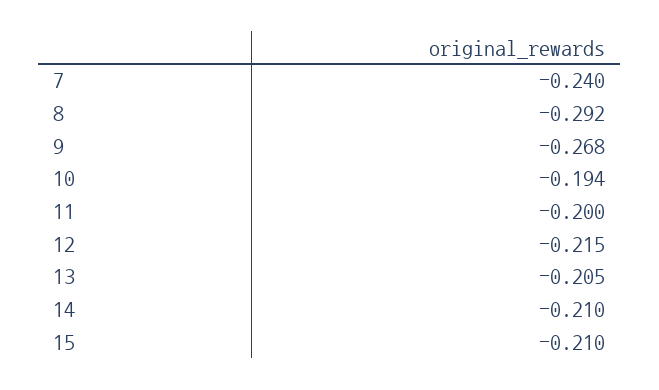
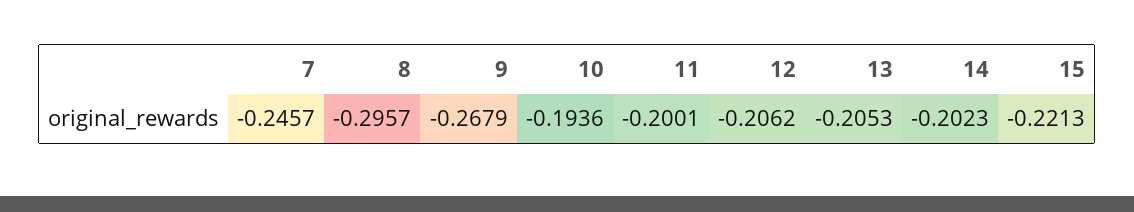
  {
-   "7": -0.24,
+   "7": -0.2457,
-   "8": -0.292,
+   "8": -0.2957,
    "9": -0.2679,
    "10": -0.1936,
    "11": -0.2001,
-   "12": -0.215,
+   "12": -0.2062,
    "13": -0.2053,
-   "14": -0.21,
+   "14": -0.2023,
-   "15": -0.21
+   "15": -0.2213
  }

